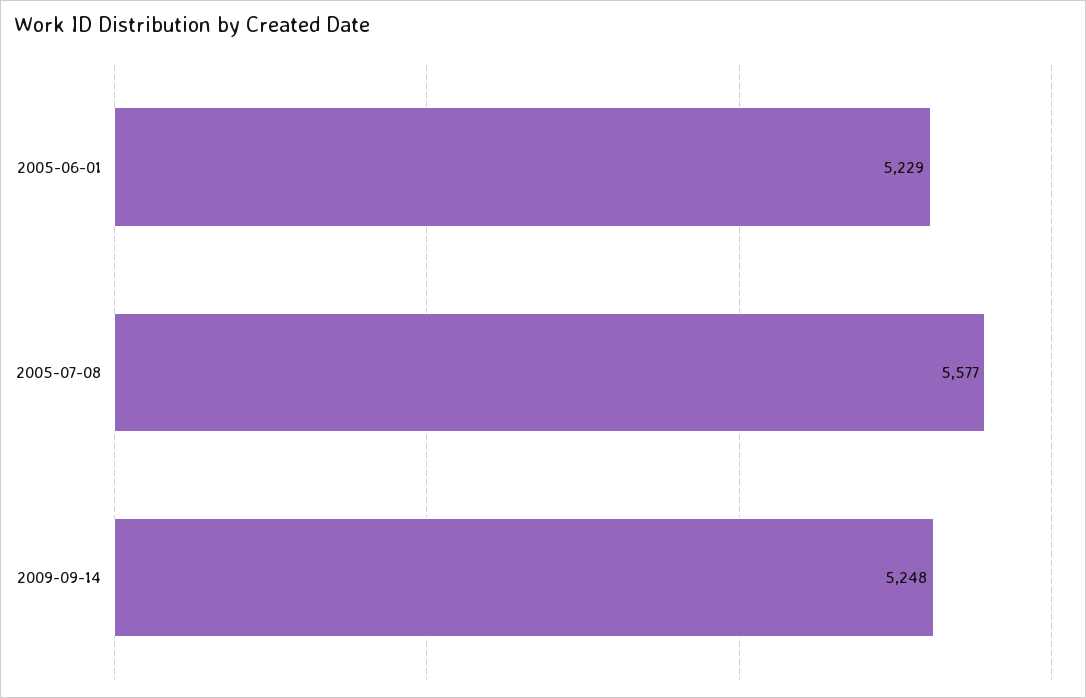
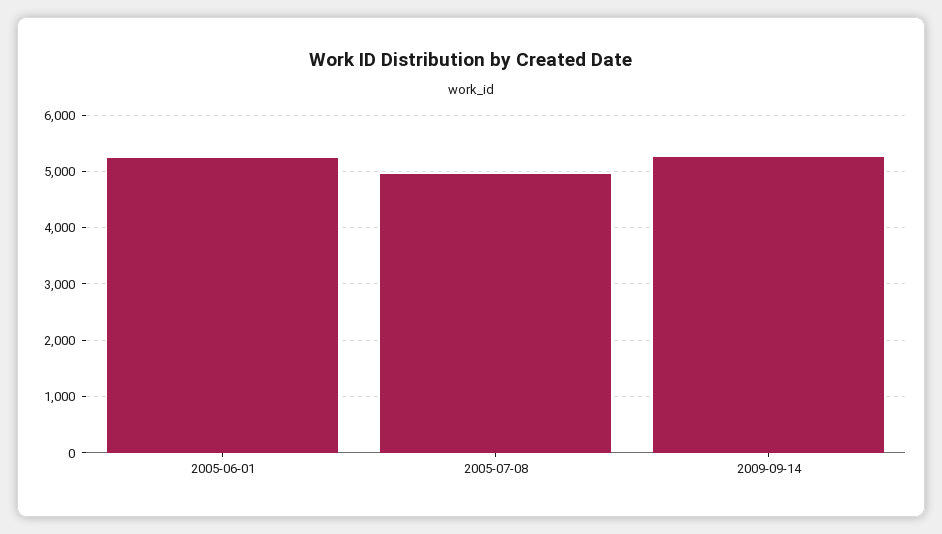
  {
    "2005-06-01": 5229,
-   "2005-07-08": 5577,
+   "2005-07-08": 5000,
    "2009-09-14": 5248
  }

